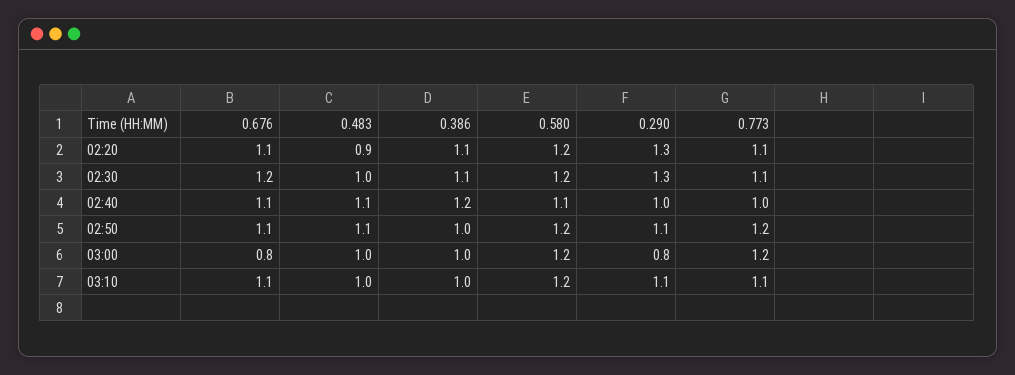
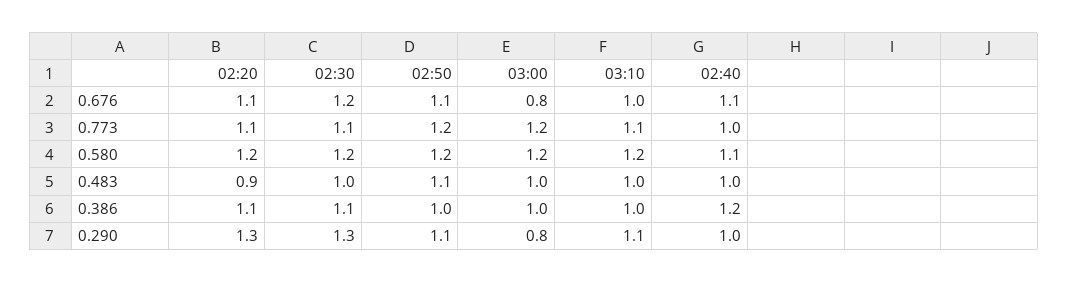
  {
    "0.676": {
      "02:20": 1.1,
      "02:30": 1.2,
      "02:40": 1.1,
      "02:50": 1.1,
      "03:00": 0.8,
-     "03:10": 1.1
+     "03:10": 1
    },
    "0.483": {
      "02:20": 0.9,
      "02:30": 1,
-     "02:40": 1.1,
+     "02:40": 1,
      "02:50": 1.1,
      "03:00": 1,
      "03:10": 1
    },
    "0.386": {
      "02:20": 1.1,
      "02:30": 1.1,
      "02:40": 1.2,
      "02:50": 1,
      "03:00": 1,
      "03:10": 1
    },
    "0.580": {
      "02:20": 1.2,
      "02:30": 1.2,
      "02:40": 1.1,
      "02:50": 1.2,
      "03:00": 1.2,
      "03:10": 1.2
    },
    "0.290": {
      "02:20": 1.3,
      "02:30": 1.3,
      "02:40": 1,
      "02:50": 1.1,
      "03:00": 0.8,
      "03:10": 1.1
    },
    "0.773": {
      "02:20": 1.1,
      "02:30": 1.1,
      "02:40": 1,
      "02:50": 1.2,
      "03:00": 1.2,
      "03:10": 1.1
    }
  }

